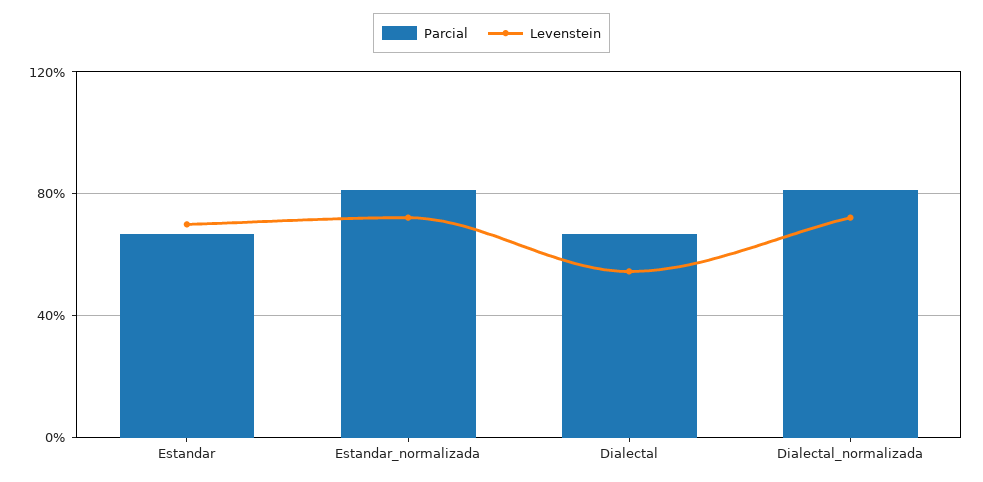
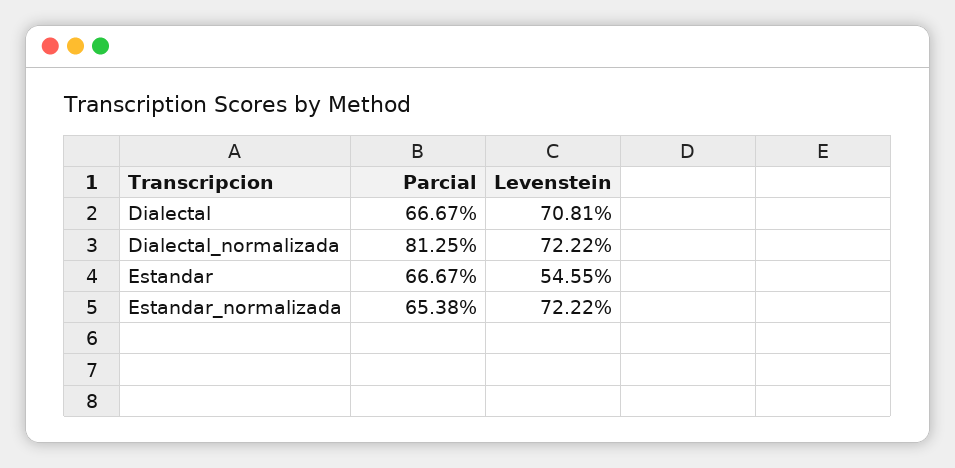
  {
    "Parcial": {
      "Estandar": 66.67,
-     "Estandar_normalizada": 80,
+     "Estandar_normalizada": 65.38,
      "Dialectal": 66.67,
      "Dialectal_normalizada": 81.25
    },
    "Levenstein": {
-     "Estandar": 70,
+     "Estandar": 54.55,
      "Estandar_normalizada": 72.22,
-     "Dialectal": 55,
+     "Dialectal": 70.81,
      "Dialectal_normalizada": 72.22
    }
  }

